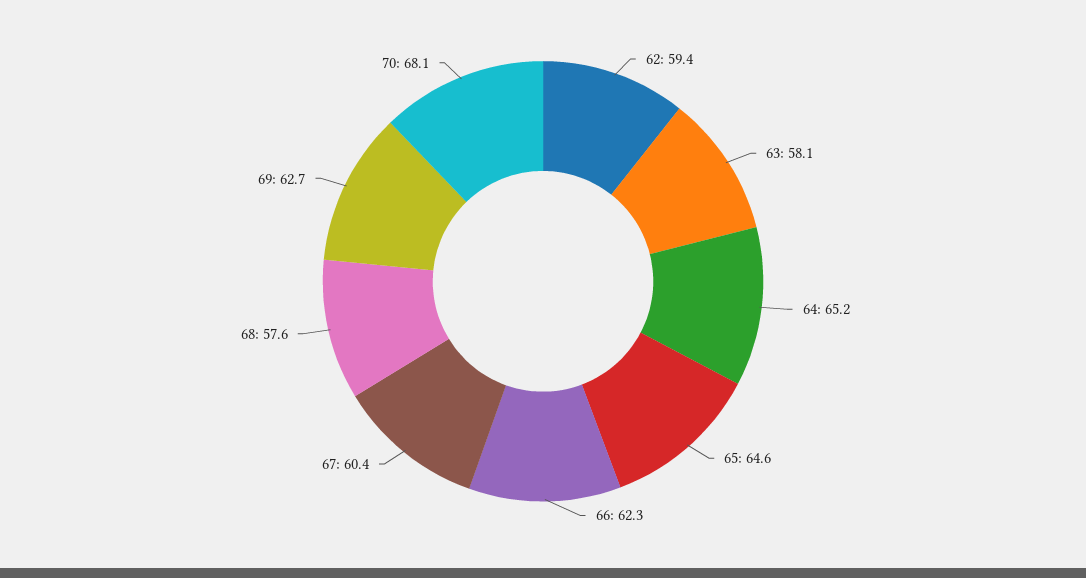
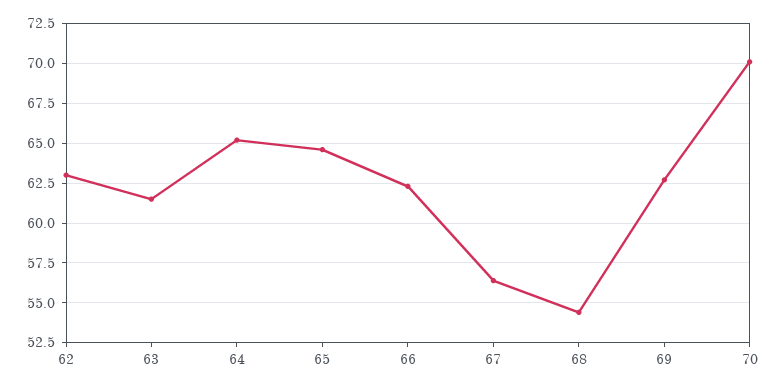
  {
-   "62": 59.4,
+   "62": 63,
-   "63": 58.1,
+   "63": 61.5,
    "64": 65.2,
    "65": 64.6,
    "66": 62.3,
-   "67": 60.4,
+   "67": 56.5,
-   "68": 57.6,
+   "68": 54.5,
    "69": 62.7,
-   "70": 68.1
+   "70": 70
  }

